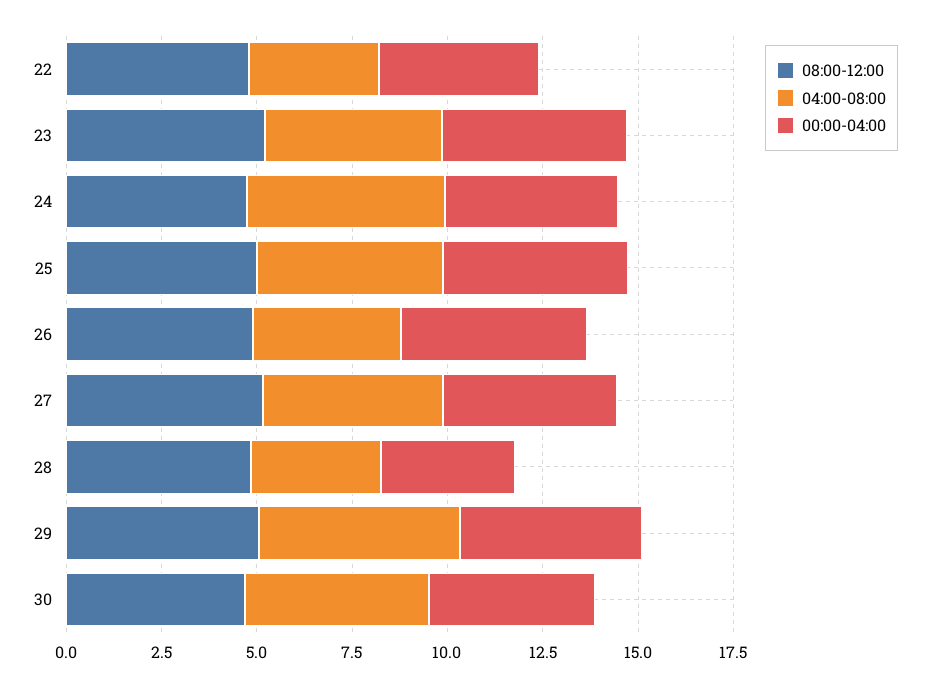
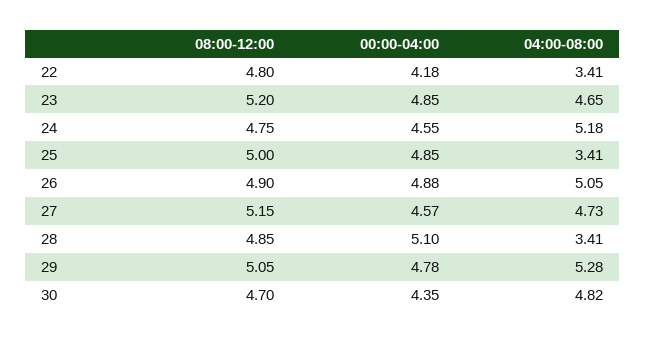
  {
    "08:00-12:00": {
      "22": 4.8,
      "23": 5.2,
      "24": 4.75,
      "25": 5,
      "26": 4.9,
      "27": 5.15,
      "28": 4.85,
      "29": 5.05,
      "30": 4.7
    },
    "04:00-08:00": {
      "22": 3.41,
      "23": 4.65,
      "24": 5.18,
-     "25": 5,
+     "25": 3.41,
-     "26": 4,
+     "26": 5.05,
      "27": 4.73,
      "28": 3.41,
      "29": 5.28,
      "30": 4.82
    },
    "00:00-04:00": {
      "22": 4.18,
      "23": 4.85,
      "24": 4.55,
      "25": 4.85,
      "26": 4.88,
      "27": 4.57,
-     "28": 3.5,
+     "28": 5.1,
      "29": 4.78,
      "30": 4.35
    }
  }

